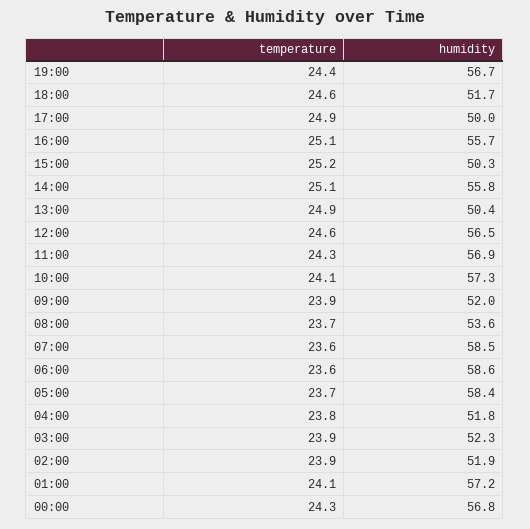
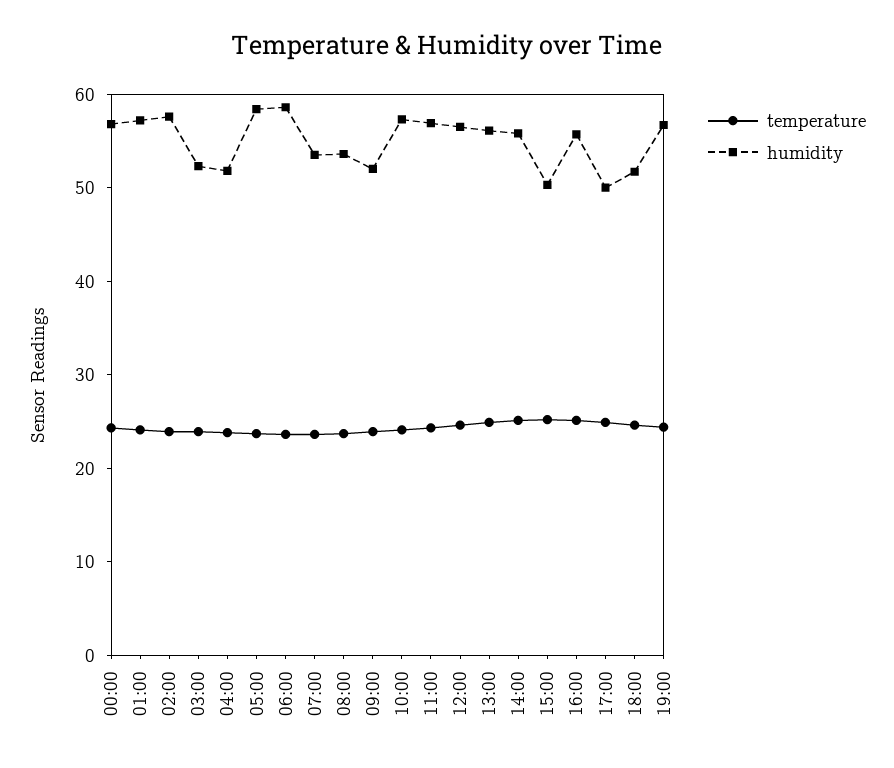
  {
    "temperature": {
      "19:00": 24.4,
      "18:00": 24.6,
      "17:00": 24.9,
      "16:00": 25.1,
      "15:00": 25.2,
      "14:00": 25.1,
      "13:00": 24.9,
      "12:00": 24.6,
      "11:00": 24.3,
      "10:00": 24.1,
      "09:00": 23.9,
      "08:00": 23.7,
      "07:00": 23.6,
      "06:00": 23.6,
      "05:00": 23.7,
      "04:00": 23.8,
      "03:00": 23.9,
      "02:00": 23.9,
      "01:00": 24.1,
      "00:00": 24.3
    },
    "humidity": {
      "19:00": 56.7,
      "18:00": 51.7,
      "17:00": 50,
      "16:00": 55.7,
      "15:00": 50.3,
      "14:00": 55.8,
-     "13:00": 50.4,
+     "13:00": 56,
      "12:00": 56.5,
      "11:00": 56.9,
      "10:00": 57.3,
      "09:00": 52,
      "08:00": 53.6,
-     "07:00": 58.5,
+     "07:00": 54,
      "06:00": 58.6,
      "05:00": 58.4,
      "04:00": 51.8,
      "03:00": 52.3,
-     "02:00": 51.9,
+     "02:00": 58,
      "01:00": 57.2,
      "00:00": 56.8
    }
  }

